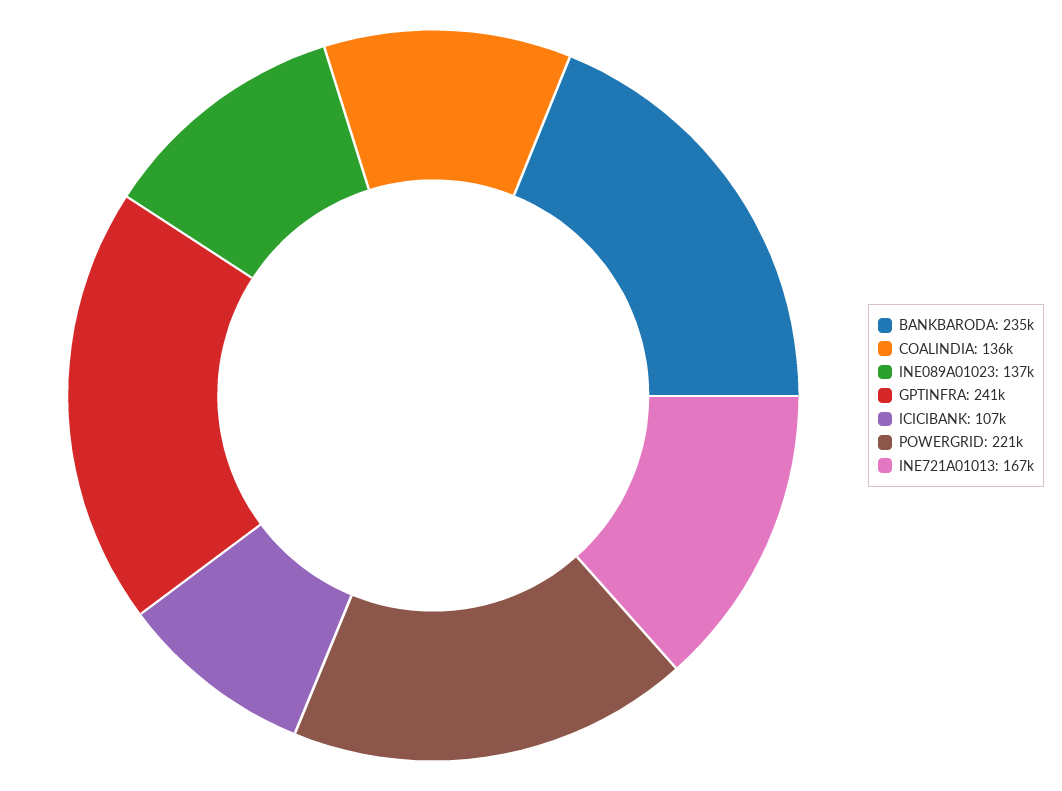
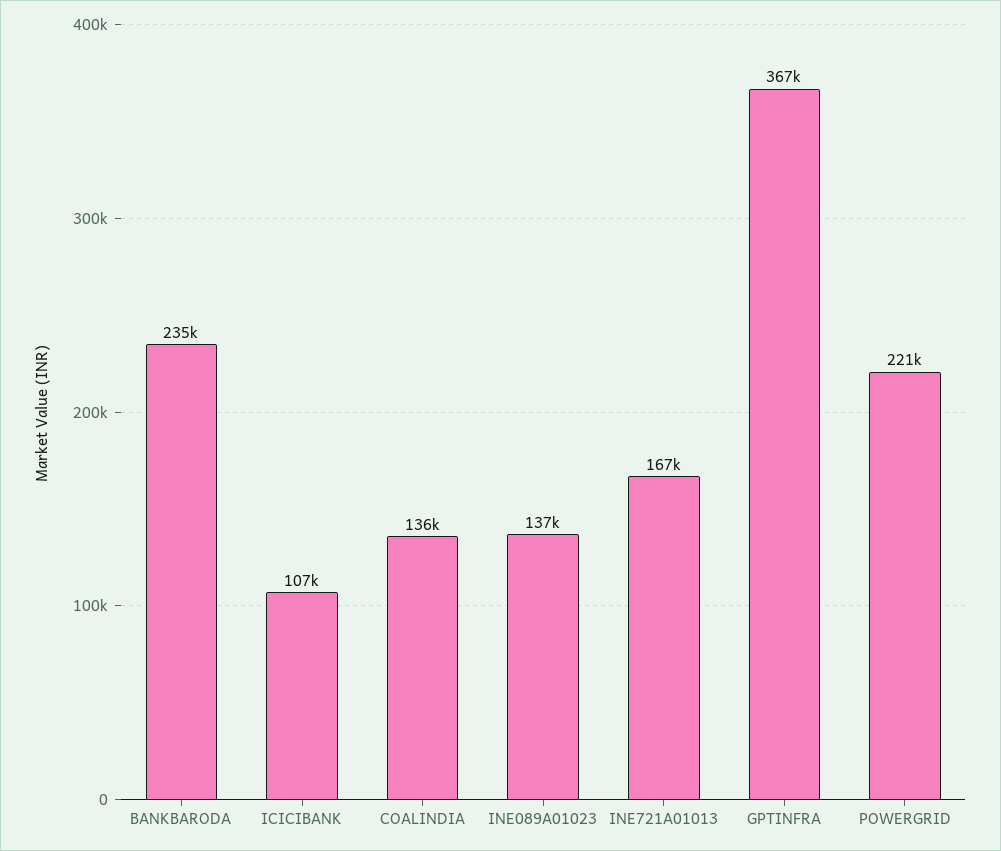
  {
    "BANKBARODA": 235000,
    "COALINDIA": 136000,
    "INE089A01023": 137000,
-   "GPTINFRA": 241000,
+   "GPTINFRA": 367000,
    "ICICIBANK": 107000,
    "POWERGRID": 221000,
    "INE721A01013": 167000
  }

